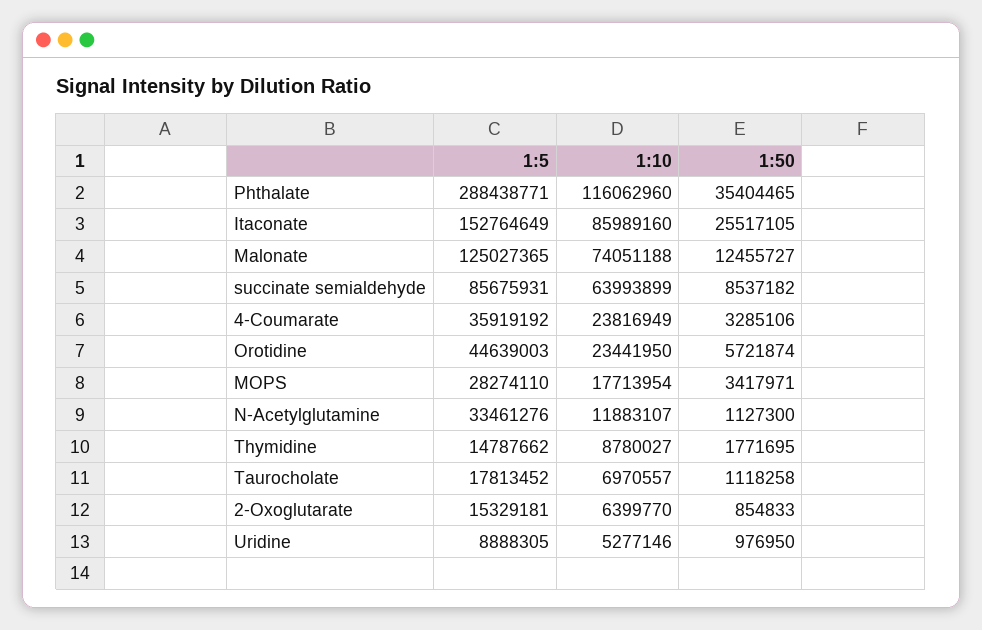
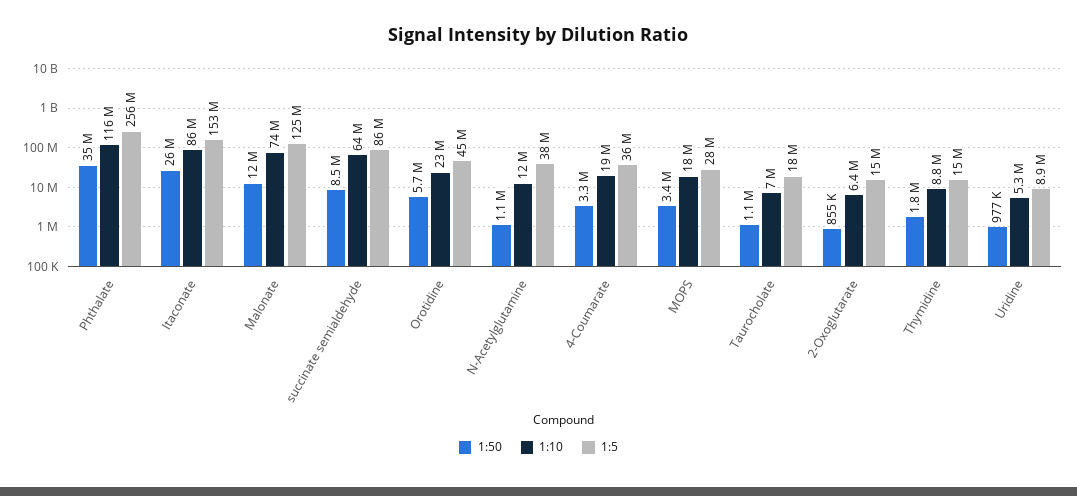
  {
    "1:5": {
-     "Phthalate": 288438771,
+     "Phthalate": 256000000,
      "Itaconate": 152764649,
      "Malonate": 125027365,
      "succinate semialdehyde": 85675931,
      "4-Coumarate": 35919192,
      "Orotidine": 44639003,
      "MOPS": 28274110,
-     "N-Acetylglutamine": 33461276,
+     "N-Acetylglutamine": 38000000,
      "Thymidine": 14787662,
      "Taurocholate": 17813452,
      "2-Oxoglutarate": 15329181,
      "Uridine": 8888305
    },
    "1:10": {
      "Phthalate": 116062960,
      "Itaconate": 85989160,
      "Malonate": 74051188,
      "succinate semialdehyde": 63993899,
-     "4-Coumarate": 23816949,
+     "4-Coumarate": 19000000,
      "Orotidine": 23441950,
      "MOPS": 17713954,
      "N-Acetylglutamine": 11883107,
      "Thymidine": 8780027,
      "Taurocholate": 6970557,
      "2-Oxoglutarate": 6399770,
      "Uridine": 5277146
    },
    "1:50": {
      "Phthalate": 35404465,
      "Itaconate": 25517105,
      "Malonate": 12455727,
      "succinate semialdehyde": 8537182,
      "4-Coumarate": 3285106,
      "Orotidine": 5721874,
      "MOPS": 3417971,
      "N-Acetylglutamine": 1127300,
      "Thymidine": 1771695,
      "Taurocholate": 1118258,
      "2-Oxoglutarate": 854833,
      "Uridine": 976950
    }
  }

